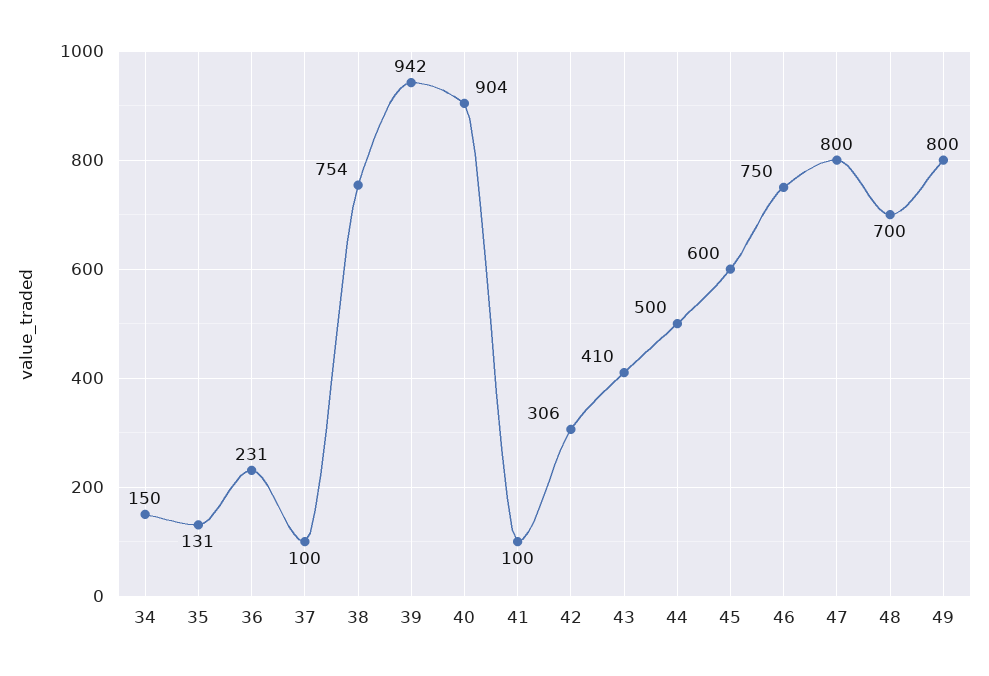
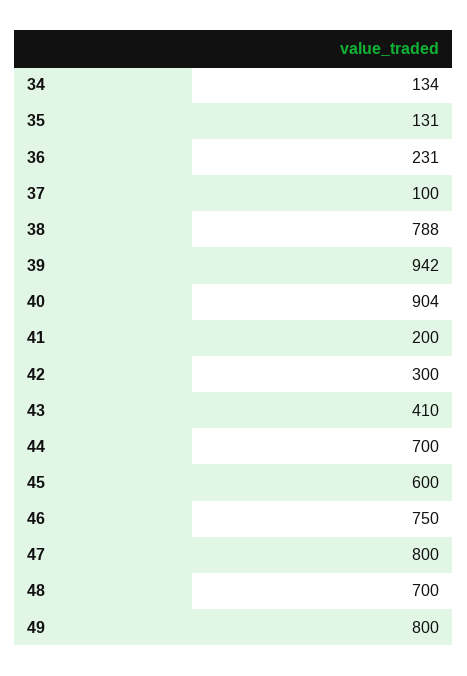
  {
-   "34": 150,
+   "34": 134,
    "35": 131,
    "36": 231,
    "37": 100,
-   "38": 754,
+   "38": 788,
    "39": 942,
    "40": 904,
-   "41": 100,
+   "41": 200,
-   "42": 306,
+   "42": 300,
    "43": 410,
-   "44": 500,
+   "44": 700,
    "45": 600,
    "46": 750,
    "47": 800,
    "48": 700,
    "49": 800
  }

